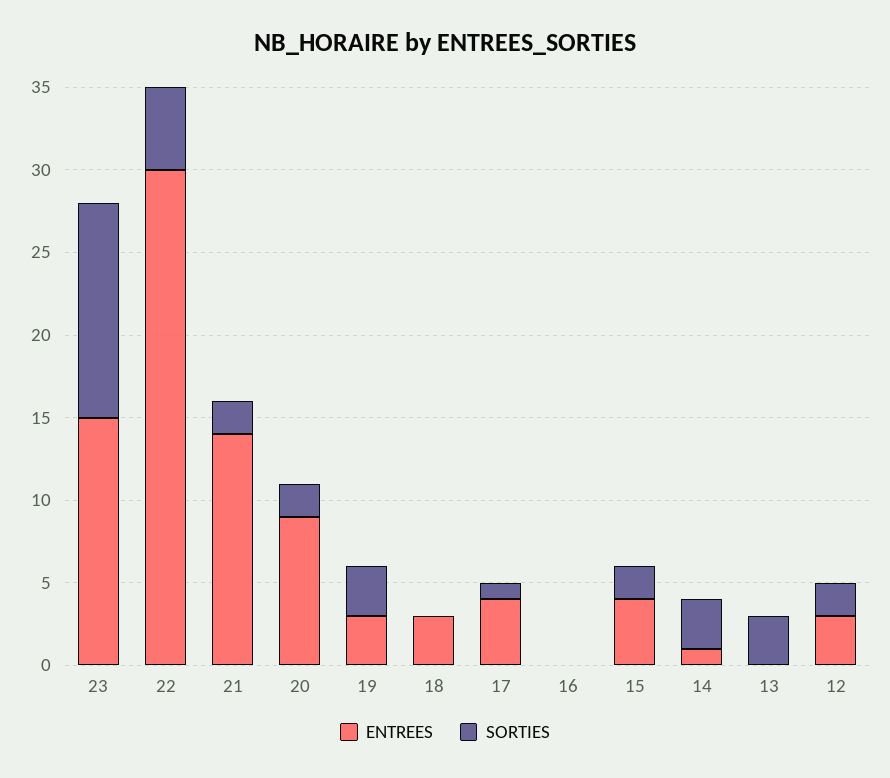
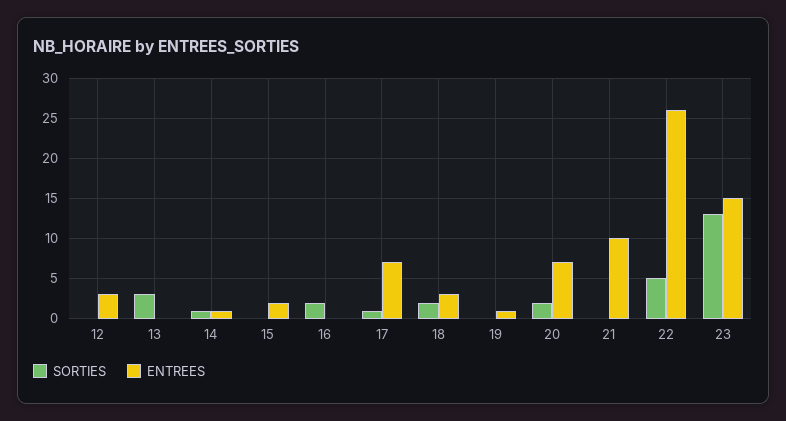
  {
    "ENTREES": {
      "23": 15,
-     "22": 30,
+     "22": 26,
-     "21": 14,
+     "21": 10,
-     "20": 9,
+     "20": 7,
-     "19": 3,
+     "19": 1,
      "18": 3,
-     "17": 4,
+     "17": 7,
      "16": 0,
-     "15": 4,
+     "15": 2,
      "14": 1,
      "13": 0,
      "12": 3
    },
    "SORTIES": {
      "23": 13,
      "22": 5,
-     "21": 2,
+     "21": 0,
      "20": 2,
-     "19": 3,
+     "19": 0,
-     "18": 0,
+     "18": 2,
      "17": 1,
-     "16": 0,
+     "16": 2,
-     "15": 2,
+     "15": 0,
-     "14": 3,
+     "14": 1,
      "13": 3,
-     "12": 2
+     "12": 0
    }
  }

